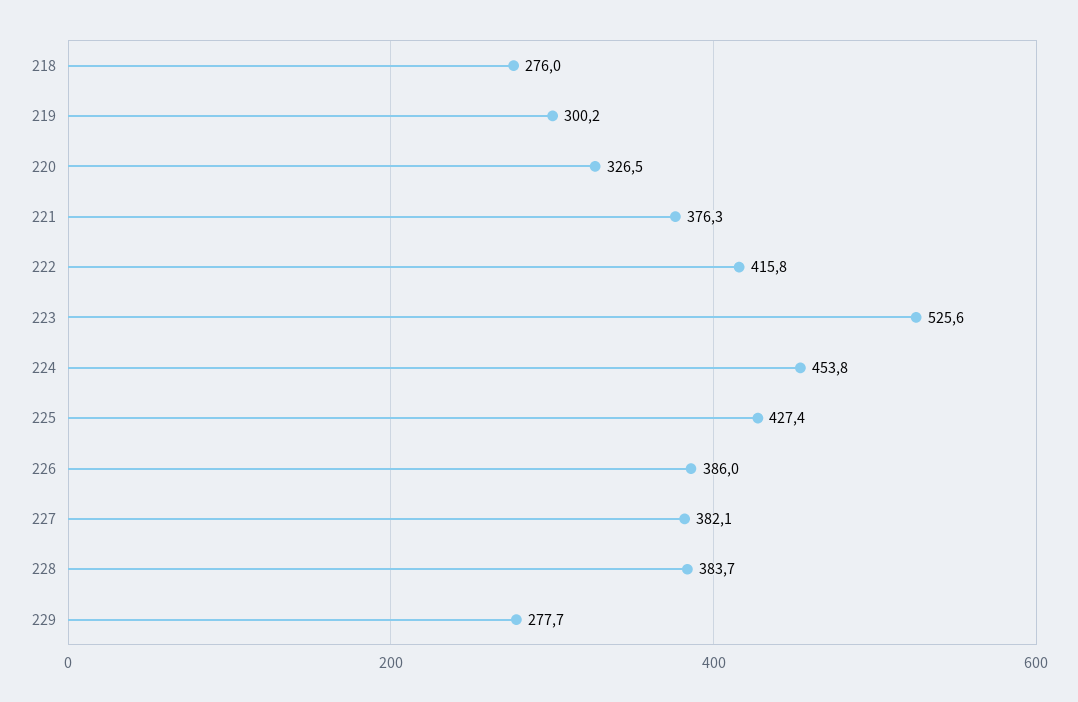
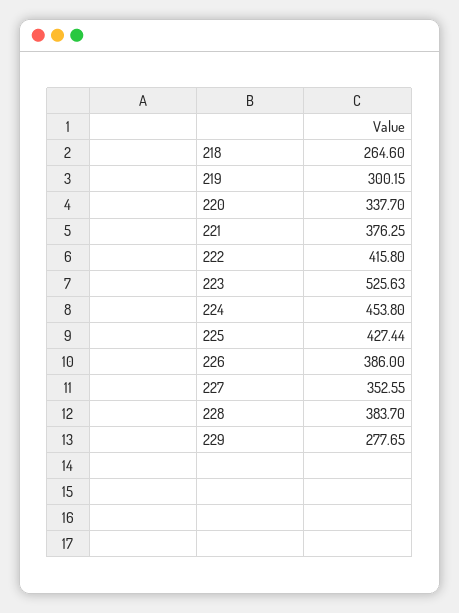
  {
-   "218": 276,
+   "218": 264.6,
    "219": 300.15,
-   "220": 326.5,
+   "220": 337.7,
    "221": 376.25,
    "222": 415.8,
    "223": 525.63,
    "224": 453.8,
    "225": 427.44,
    "226": 386,
-   "227": 382.1,
+   "227": 352.55,
    "228": 383.7,
    "229": 277.65
  }

